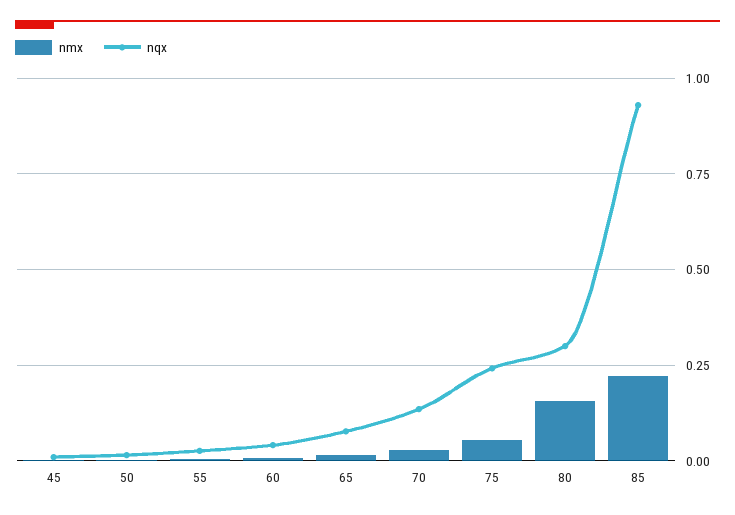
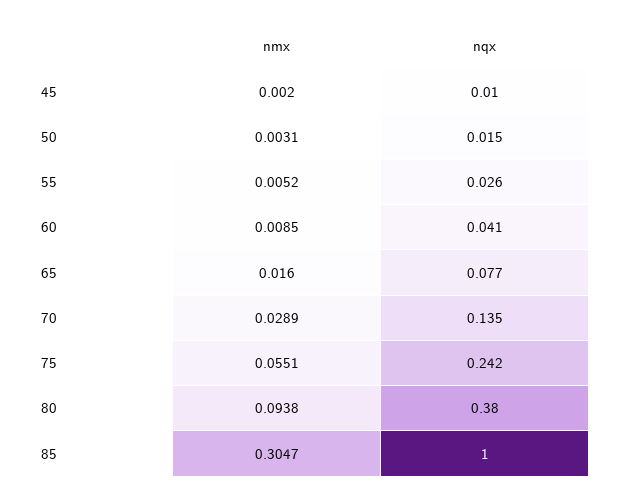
  {
    "nmx": {
      "45": 0.002,
      "50": 0.0031,
      "55": 0.0052,
      "60": 0.0085,
      "65": 0.016,
      "70": 0.0289,
      "75": 0.0551,
-     "80": 0.15,
+     "80": 0.0938,
-     "85": 0.225
+     "85": 0.3047
    },
    "nqx": {
      "45": 0.01,
      "50": 0.015,
      "55": 0.026,
      "60": 0.041,
      "65": 0.077,
      "70": 0.135,
      "75": 0.242,
-     "80": 0.3,
+     "80": 0.38,
-     "85": 0.925
+     "85": 1
    }
  }

